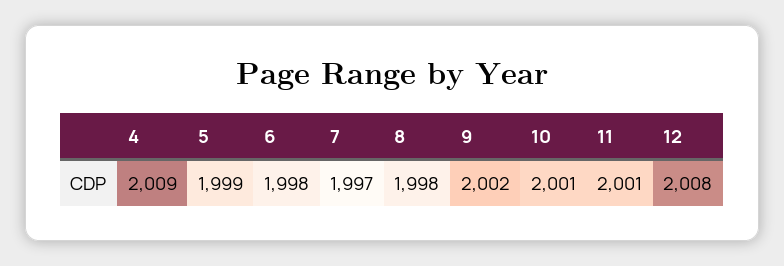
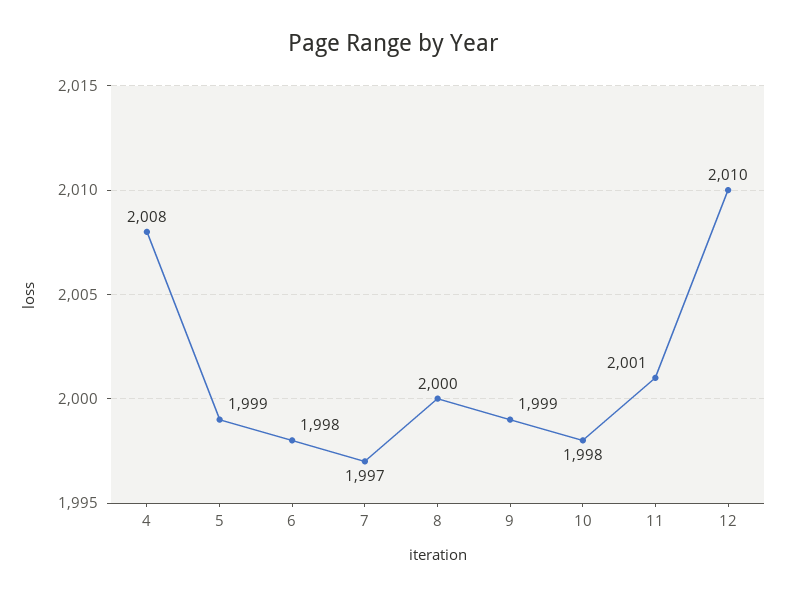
  {
-   "4": 2009,
+   "4": 2008,
    "5": 1999,
    "6": 1998,
    "7": 1997,
-   "8": 1998,
+   "8": 2000,
-   "9": 2002,
+   "9": 1999,
-   "10": 2001,
+   "10": 1998,
    "11": 2001,
-   "12": 2008
+   "12": 2010
  }

